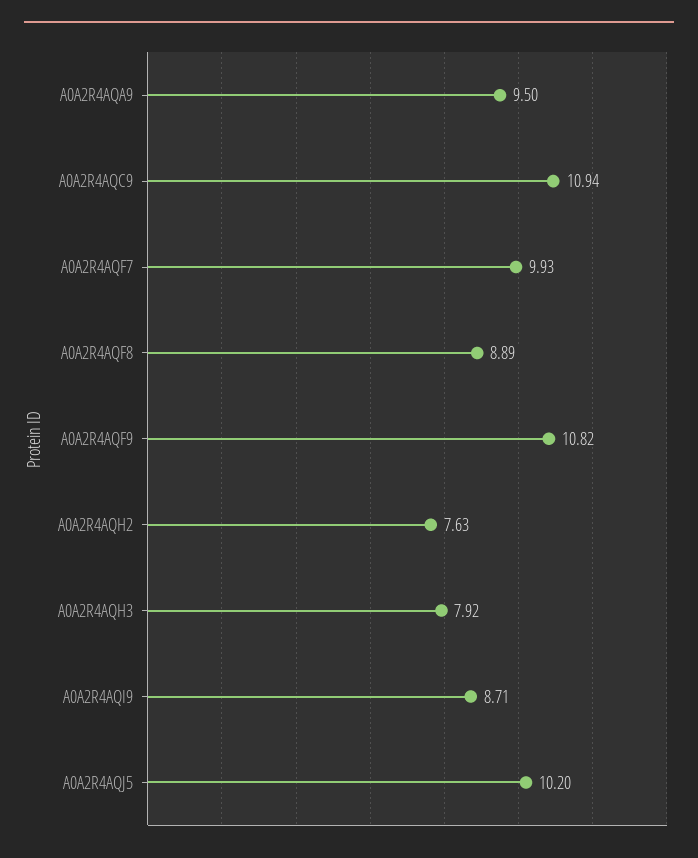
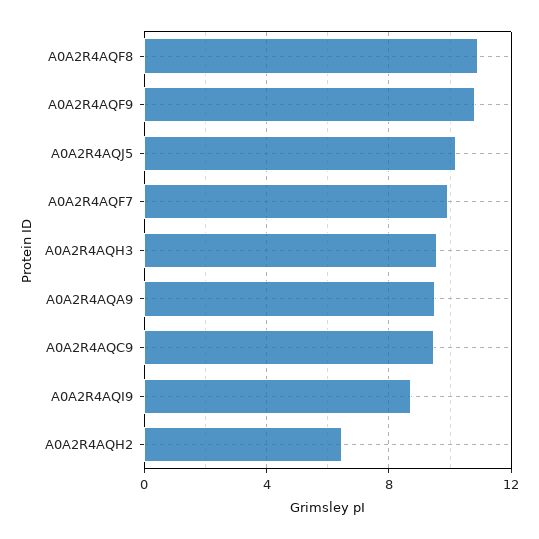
  {
    "A0A2R4AQA9": 9.5,
-   "A0A2R4AQC9": 10.94,
+   "A0A2R4AQC9": 9.5,
    "A0A2R4AQF7": 9.93,
-   "A0A2R4AQF8": 8.89,
+   "A0A2R4AQF8": 11,
    "A0A2R4AQF9": 10.82,
-   "A0A2R4AQH2": 7.63,
+   "A0A2R4AQH2": 6.5,
-   "A0A2R4AQH3": 7.92,
+   "A0A2R4AQH3": 9.5,
    "A0A2R4AQI9": 8.71,
    "A0A2R4AQJ5": 10.2
  }

